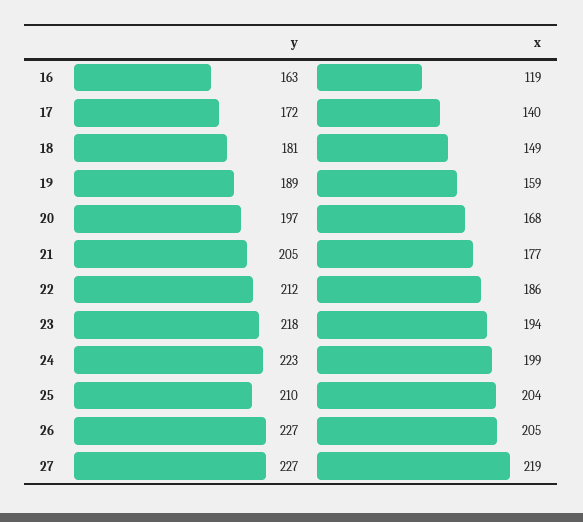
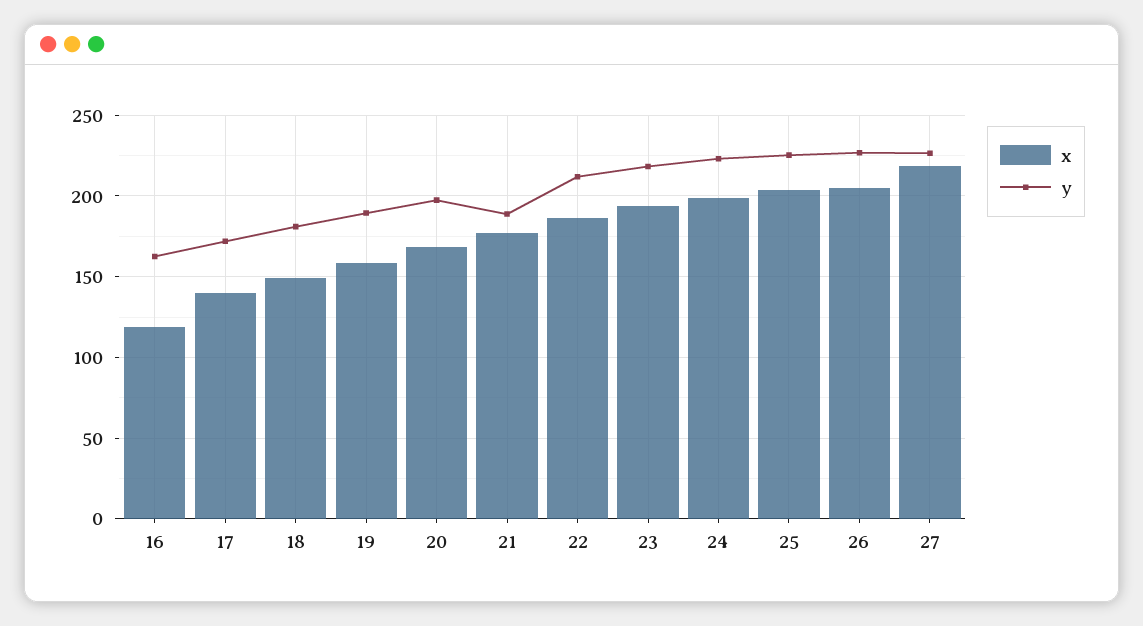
  {
    "y": {
      "16": 163,
      "17": 172,
      "18": 181,
      "19": 189,
      "20": 197,
-     "21": 205,
+     "21": 190,
      "22": 212,
      "23": 218,
      "24": 223,
-     "25": 210,
+     "25": 225,
      "26": 227,
      "27": 227
    },
    "x": {
      "16": 119,
      "17": 140,
      "18": 149,
      "19": 159,
      "20": 168,
      "21": 177,
      "22": 186,
      "23": 194,
      "24": 199,
      "25": 204,
      "26": 205,
      "27": 219
    }
  }

